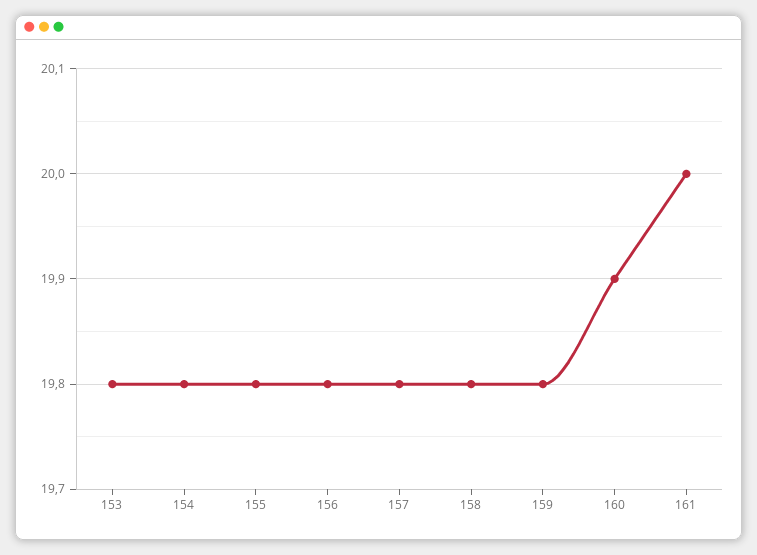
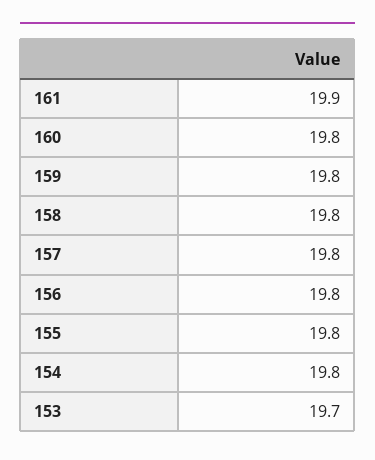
  {
-   "153": 19.8,
+   "153": 19.7,
    "154": 19.8,
    "155": 19.8,
    "156": 19.8,
    "157": 19.8,
    "158": 19.8,
    "159": 19.8,
-   "160": 19.9,
+   "160": 19.8,
-   "161": 20
+   "161": 19.9
  }

